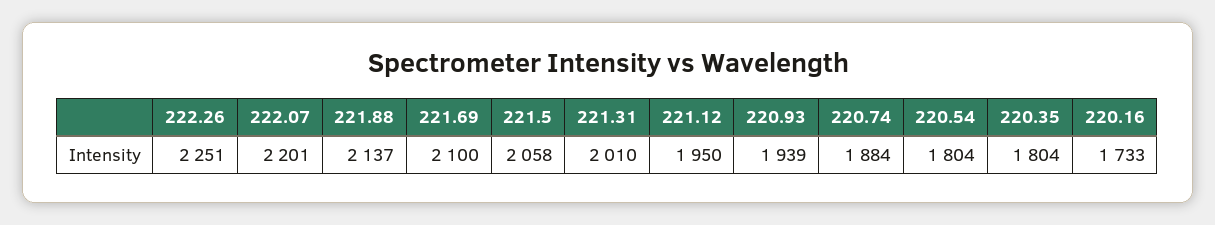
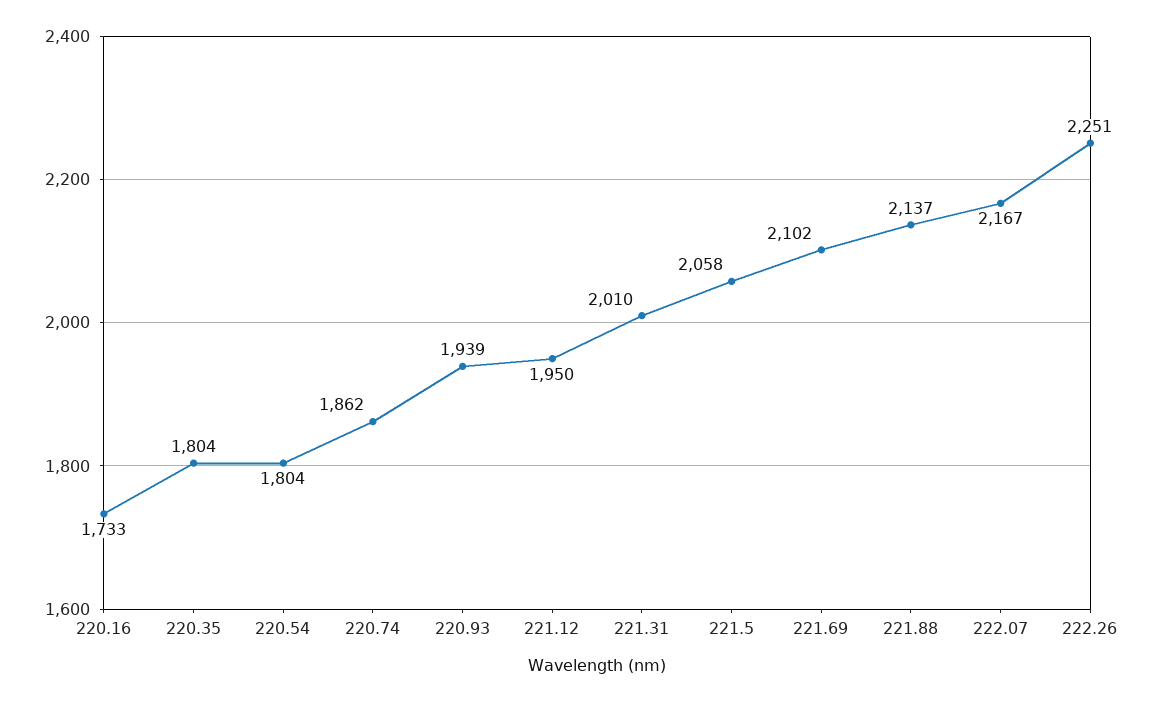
  {
    "222.26": 2251,
-   "222.07": 2201,
+   "222.07": 2167,
    "221.88": 2137,
-   "221.69": 2100,
+   "221.69": 2102,
    "221.5": 2058,
    "221.31": 2010,
    "221.12": 1950,
    "220.93": 1939,
-   "220.74": 1884,
+   "220.74": 1862,
    "220.54": 1804,
    "220.35": 1804,
    "220.16": 1733
  }

